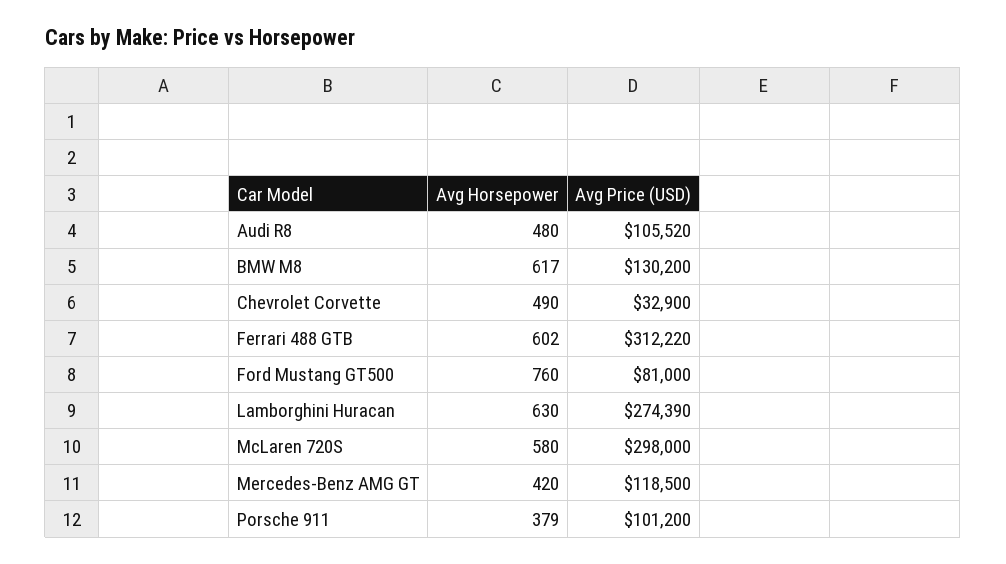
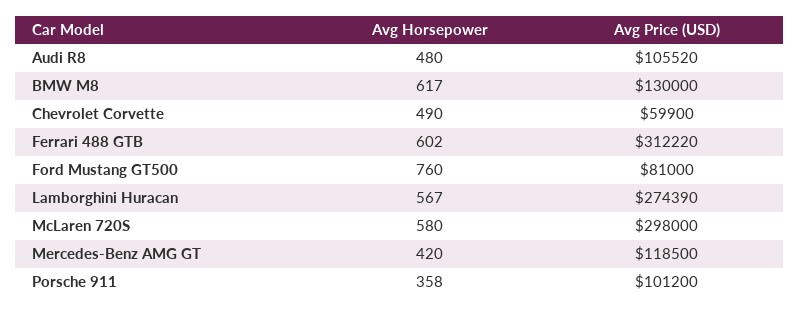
  {
    "Avg Horsepower": {
      "Audi R8": 480,
      "BMW M8": 617,
      "Chevrolet Corvette": 490,
      "Ferrari 488 GTB": 602,
      "Ford Mustang GT500": 760,
-     "Lamborghini Huracan": 630,
+     "Lamborghini Huracan": 567,
      "McLaren 720S": 580,
      "Mercedes-Benz AMG GT": 420,
-     "Porsche 911": 379
+     "Porsche 911": 358
    },
    "Avg Price (USD)": {
      "Audi R8": 105520,
-     "BMW M8": 130200,
+     "BMW M8": 130000,
-     "Chevrolet Corvette": 32900,
+     "Chevrolet Corvette": 59900,
      "Ferrari 488 GTB": 312220,
      "Ford Mustang GT500": 81000,
      "Lamborghini Huracan": 274390,
      "McLaren 720S": 298000,
      "Mercedes-Benz AMG GT": 118500,
      "Porsche 911": 101200
    }
  }

